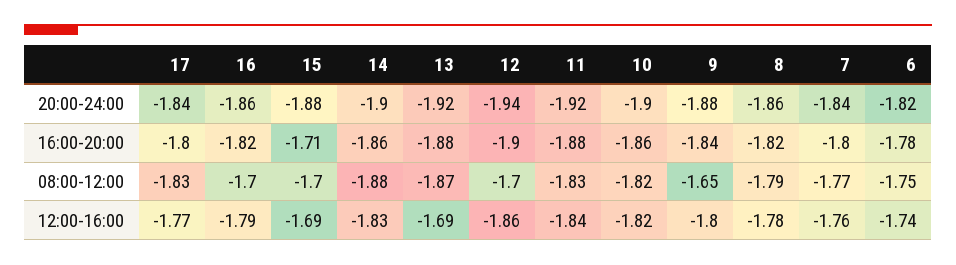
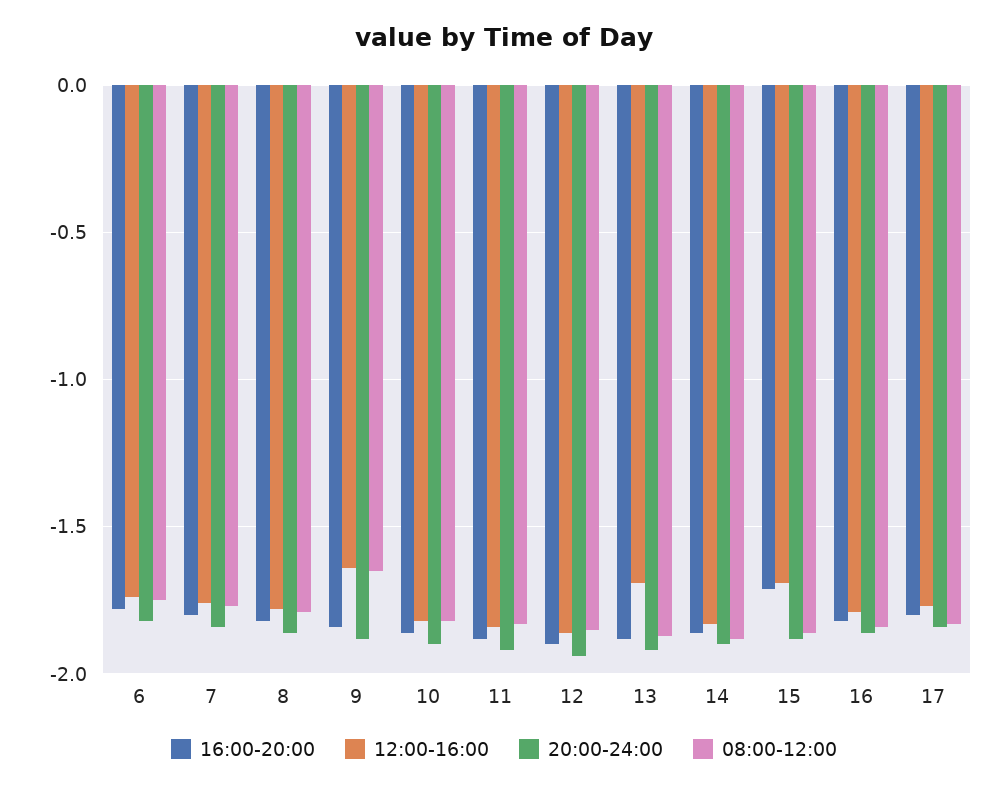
  {
    "20:00-24:00": {
      "17": -1.84,
      "16": -1.86,
      "15": -1.88,
      "14": -1.9,
      "13": -1.92,
      "12": -1.94,
      "11": -1.92,
      "10": -1.9,
      "9": -1.88,
      "8": -1.86,
      "7": -1.84,
      "6": -1.82
    },
    "16:00-20:00": {
      "17": -1.8,
      "16": -1.82,
      "15": -1.71,
      "14": -1.86,
      "13": -1.88,
      "12": -1.9,
      "11": -1.88,
      "10": -1.86,
      "9": -1.84,
      "8": -1.82,
      "7": -1.8,
      "6": -1.78
    },
    "08:00-12:00": {
      "17": -1.83,
-     "16": -1.7,
+     "16": -1.85,
-     "15": -1.7,
+     "15": -1.85,
      "14": -1.88,
      "13": -1.87,
-     "12": -1.7,
+     "12": -1.85,
      "11": -1.83,
      "10": -1.82,
      "9": -1.65,
      "8": -1.79,
      "7": -1.77,
      "6": -1.75
    },
    "12:00-16:00": {
      "17": -1.77,
      "16": -1.79,
      "15": -1.69,
      "14": -1.83,
      "13": -1.69,
      "12": -1.86,
      "11": -1.84,
      "10": -1.82,
-     "9": -1.8,
+     "9": -1.65,
      "8": -1.78,
      "7": -1.76,
      "6": -1.74
    }
  }

